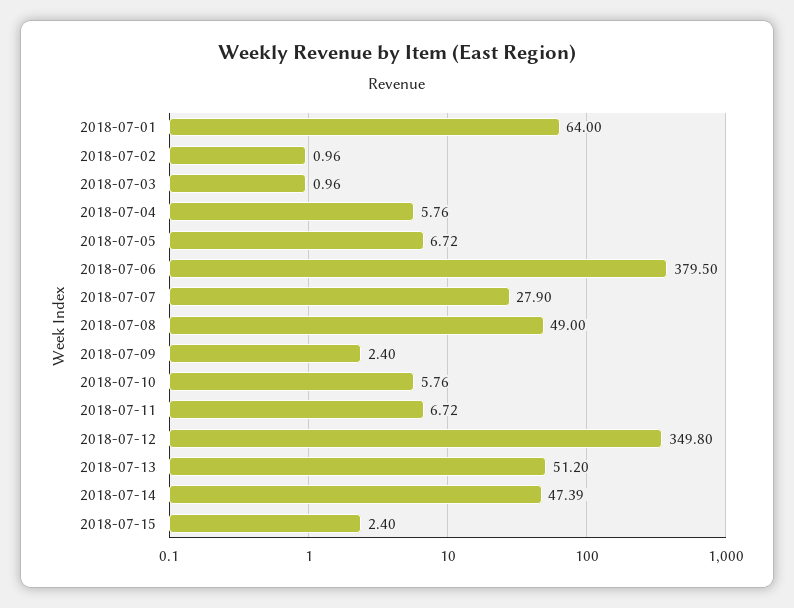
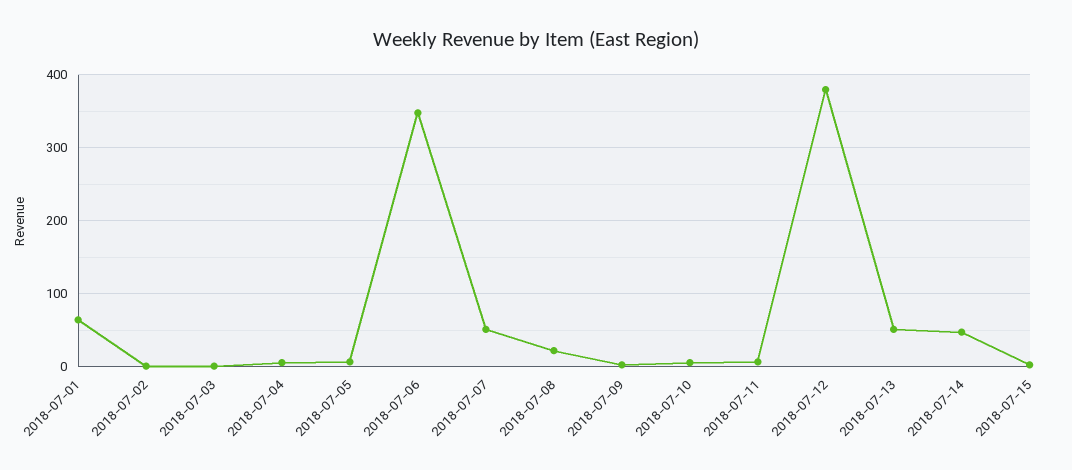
  {
    "2018-07-01": 64,
    "2018-07-02": 0.96,
    "2018-07-03": 0.96,
    "2018-07-04": 5.76,
    "2018-07-05": 6.72,
-   "2018-07-06": 379.5,
+   "2018-07-06": 350,
-   "2018-07-07": 27.9,
+   "2018-07-07": 50,
-   "2018-07-08": 49,
+   "2018-07-08": 20,
    "2018-07-09": 2.4,
    "2018-07-10": 5.76,
    "2018-07-11": 6.72,
-   "2018-07-12": 349.8,
+   "2018-07-12": 380,
    "2018-07-13": 51.2,
    "2018-07-14": 47.39,
    "2018-07-15": 2.4
  }

